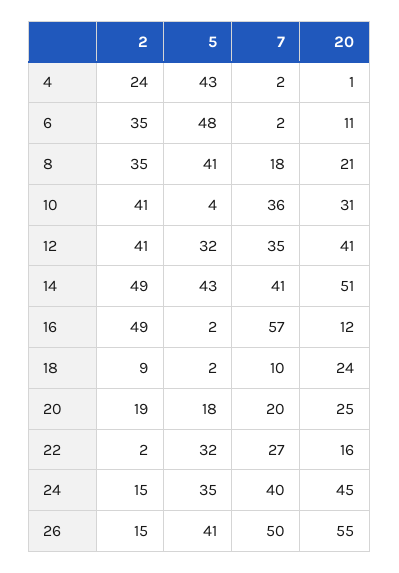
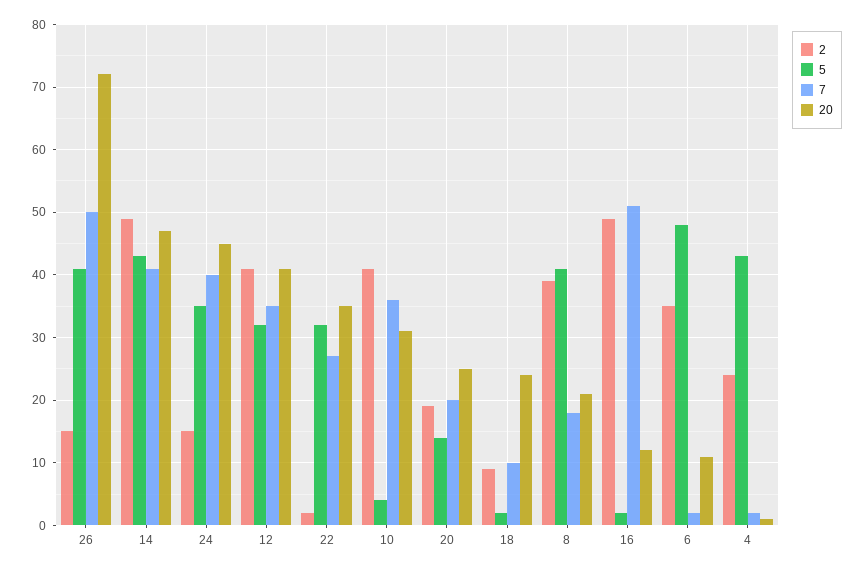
  {
    "2": {
      "4": 24,
      "6": 35,
-     "8": 35,
+     "8": 39,
      "10": 41,
      "12": 41,
      "14": 49,
      "16": 49,
      "18": 9,
      "20": 19,
      "22": 2,
      "24": 15,
      "26": 15
    },
    "5": {
      "4": 43,
      "6": 48,
      "8": 41,
      "10": 4,
      "12": 32,
      "14": 43,
      "16": 2,
      "18": 2,
-     "20": 18,
+     "20": 14,
      "22": 32,
      "24": 35,
      "26": 41
    },
    "7": {
      "4": 2,
      "6": 2,
      "8": 18,
      "10": 36,
      "12": 35,
      "14": 41,
-     "16": 57,
+     "16": 51,
      "18": 10,
      "20": 20,
      "22": 27,
      "24": 40,
      "26": 50
    },
    "20": {
      "4": 1,
      "6": 11,
      "8": 21,
      "10": 31,
      "12": 41,
-     "14": 51,
+     "14": 47,
      "16": 12,
      "18": 24,
      "20": 25,
-     "22": 16,
+     "22": 35,
      "24": 45,
-     "26": 55
+     "26": 72
    }
  }

